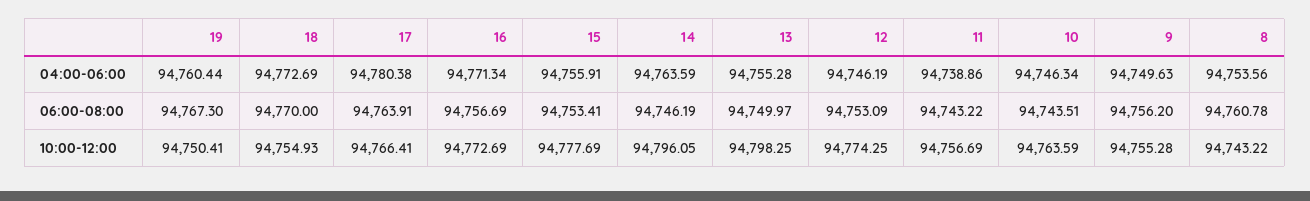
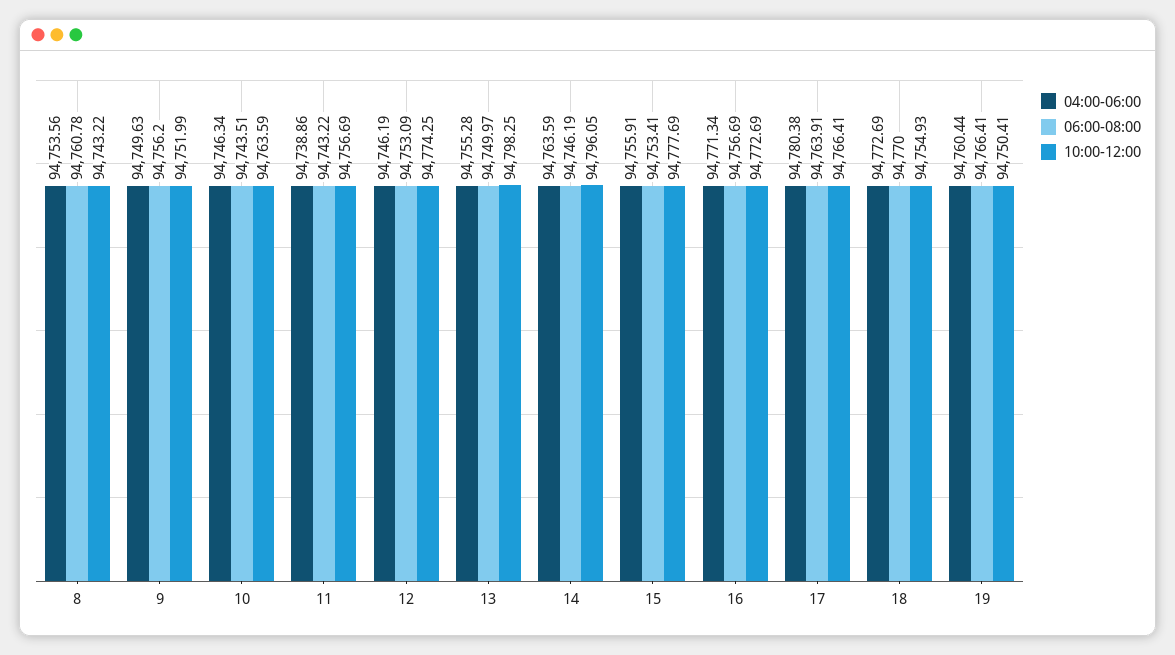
  {
    "04:00-06:00": {
      "19": 94760.44,
      "18": 94772.69,
      "17": 94780.38,
      "16": 94771.34,
      "15": 94755.91,
      "14": 94763.59,
      "13": 94755.28,
      "12": 94746.19,
      "11": 94738.86,
      "10": 94746.34,
      "9": 94749.63,
      "8": 94753.56
    },
    "06:00-08:00": {
-     "19": 94767.3,
+     "19": 94766.41,
      "18": 94770,
      "17": 94763.91,
      "16": 94756.69,
      "15": 94753.41,
      "14": 94746.19,
      "13": 94749.97,
      "12": 94753.09,
      "11": 94743.22,
      "10": 94743.51,
      "9": 94756.2,
      "8": 94760.78
    },
    "10:00-12:00": {
      "19": 94750.41,
      "18": 94754.93,
      "17": 94766.41,
      "16": 94772.69,
      "15": 94777.69,
      "14": 94796.05,
      "13": 94798.25,
      "12": 94774.25,
      "11": 94756.69,
      "10": 94763.59,
-     "9": 94755.28,
+     "9": 94751.99,
      "8": 94743.22
    }
  }

